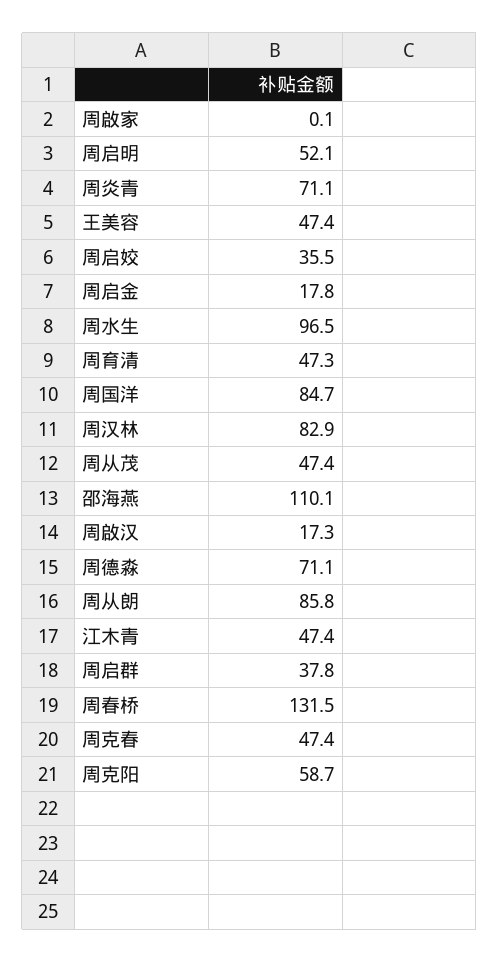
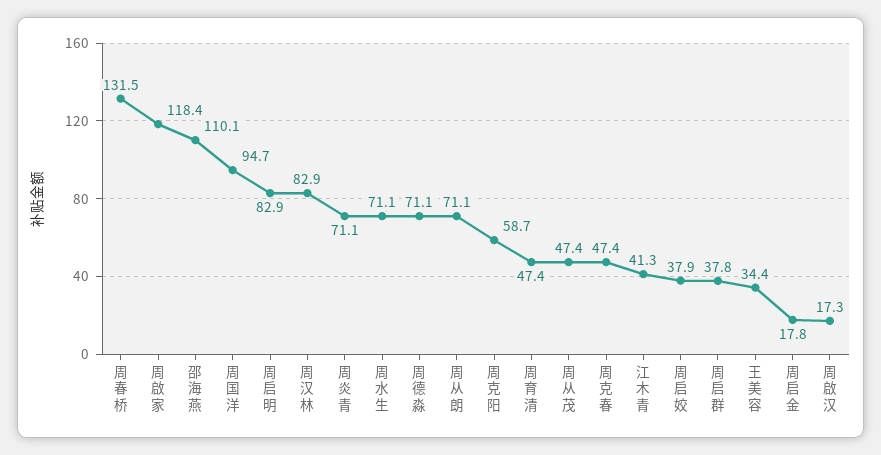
  {
-   "周啟家": 0.1,
+   "周啟家": 118.4,
-   "周启明": 52.1,
+   "周启明": 82.9,
    "周炎青": 71.1,
-   "王美容": 47.4,
+   "王美容": 34.4,
-   "周启姣": 35.5,
+   "周启姣": 37.9,
    "周启金": 17.8,
-   "周水生": 96.5,
+   "周水生": 71.1,
-   "周育清": 47.3,
+   "周育清": 47.4,
-   "周国洋": 84.7,
+   "周国洋": 94.7,
    "周汉林": 82.9,
    "周从茂": 47.4,
    "邵海燕": 110.1,
    "周啟汉": 17.3,
    "周德淼": 71.1,
-   "周从朗": 85.8,
+   "周从朗": 71.1,
-   "江木青": 47.4,
+   "江木青": 41.3,
    "周启群": 37.8,
    "周春桥": 131.5,
    "周克春": 47.4,
    "周克阳": 58.7
  }

